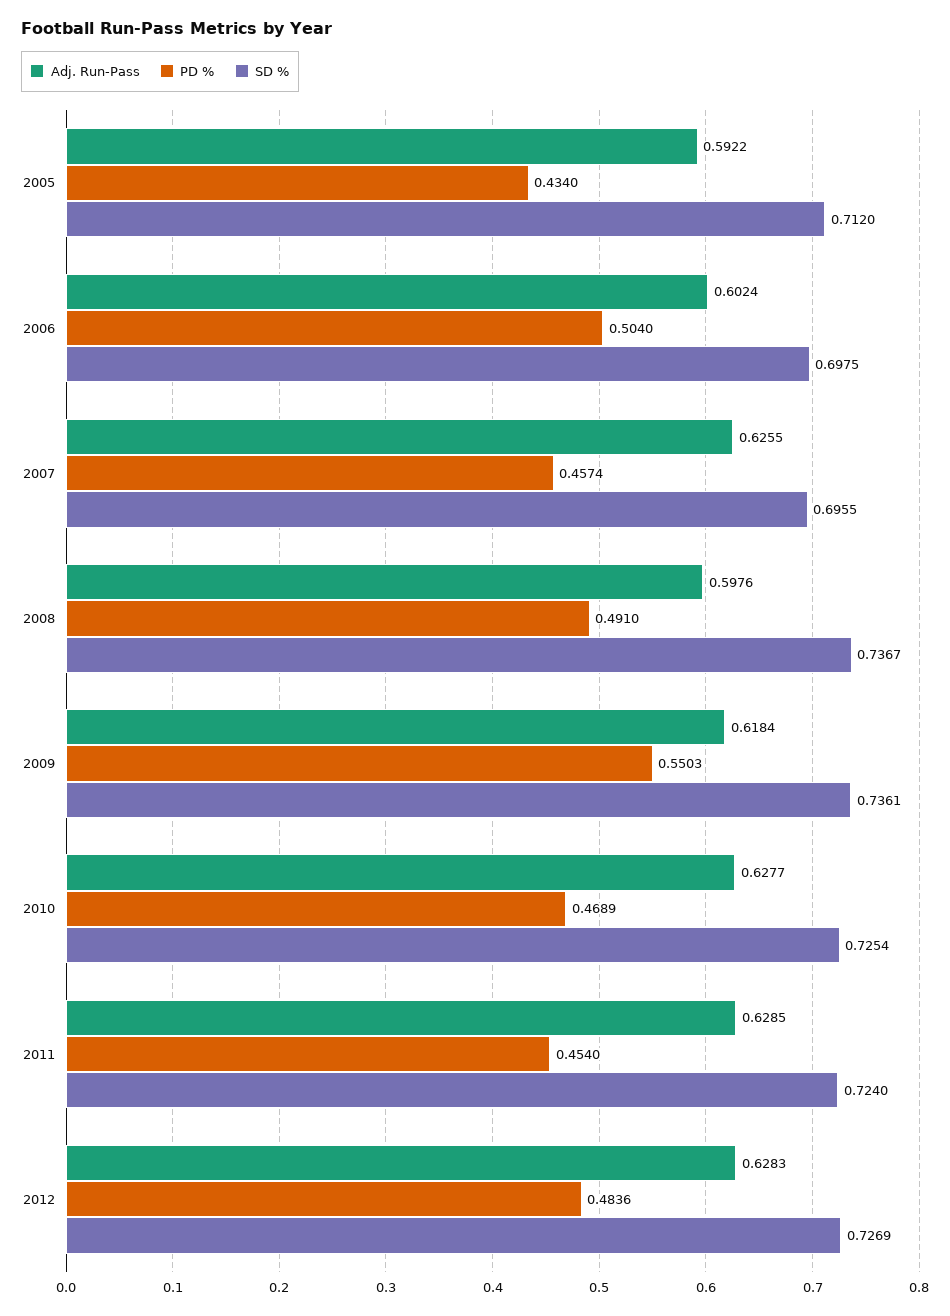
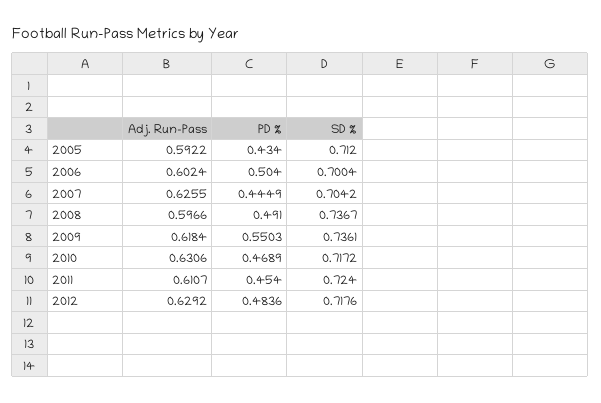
  {
    "Adj. Run-Pass": {
      "2005": 0.5922,
      "2006": 0.6024,
      "2007": 0.6255,
-     "2008": 0.5976,
+     "2008": 0.5966,
      "2009": 0.6184,
-     "2010": 0.6277,
+     "2010": 0.6306,
-     "2011": 0.6285,
+     "2011": 0.6107,
-     "2012": 0.6283
+     "2012": 0.6292
    },
    "PD %": {
      "2005": 0.434,
      "2006": 0.504,
-     "2007": 0.4574,
+     "2007": 0.4449,
      "2008": 0.491,
      "2009": 0.5503,
      "2010": 0.4689,
      "2011": 0.454,
      "2012": 0.4836
    },
    "SD %": {
      "2005": 0.712,
-     "2006": 0.6975,
+     "2006": 0.7004,
-     "2007": 0.6955,
+     "2007": 0.7042,
      "2008": 0.7367,
      "2009": 0.7361,
-     "2010": 0.7254,
+     "2010": 0.7172,
      "2011": 0.724,
-     "2012": 0.7269
+     "2012": 0.7176
    }
  }

